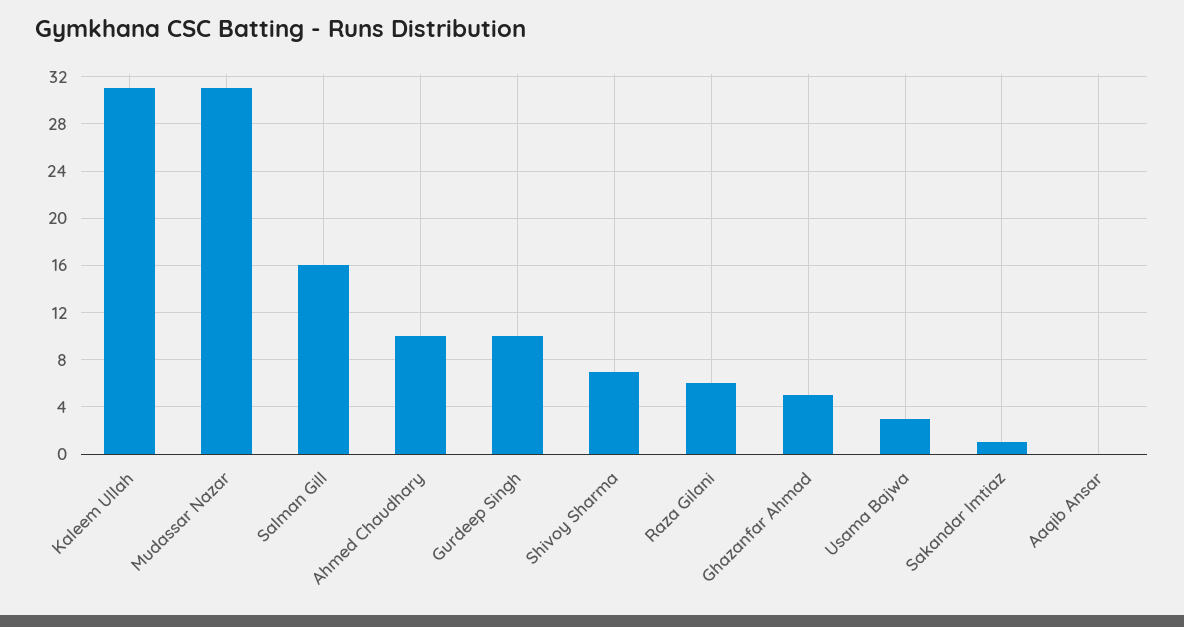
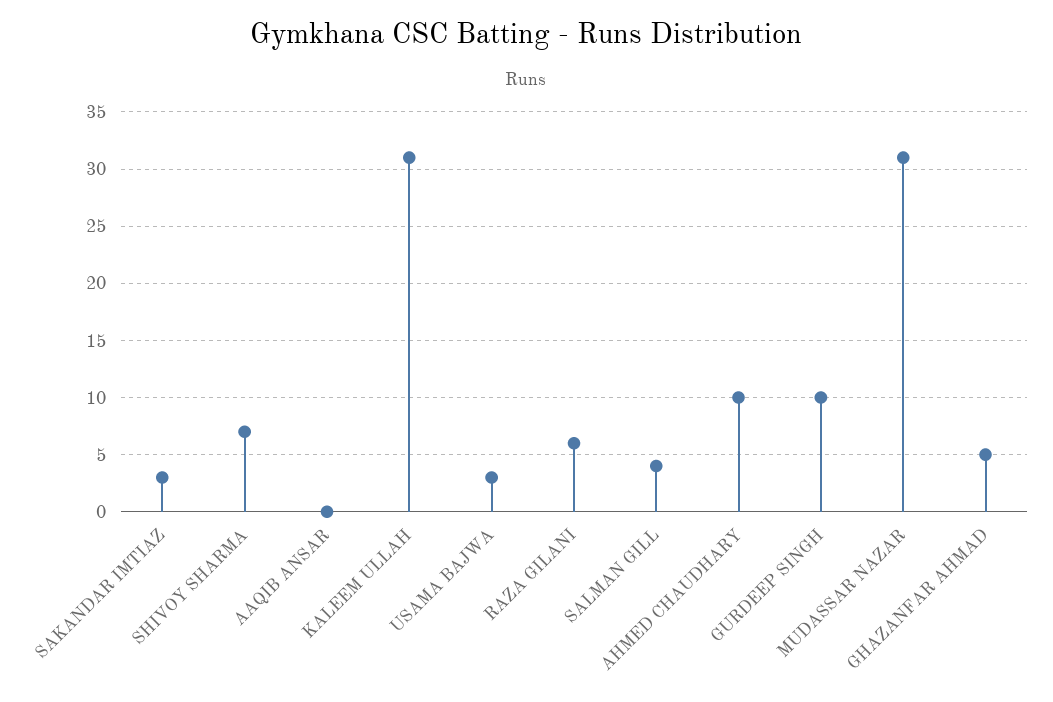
  {
    "Kaleem Ullah": 31,
    "Mudassar Nazar": 31,
-   "Salman Gill": 16,
+   "Salman Gill": 4,
    "Ahmed Chaudhary": 10,
    "Gurdeep Singh": 10,
    "Shivoy Sharma": 7,
    "Raza Gilani": 6,
    "Ghazanfar Ahmad": 5,
    "Usama Bajwa": 3,
-   "Sakandar Imtiaz": 1,
+   "Sakandar Imtiaz": 3,
    "Aaqib Ansar": 0
  }

